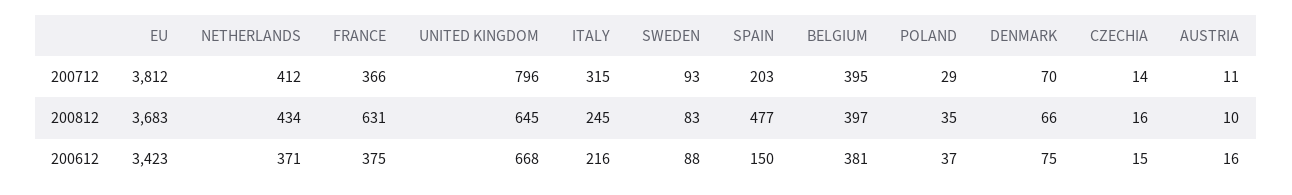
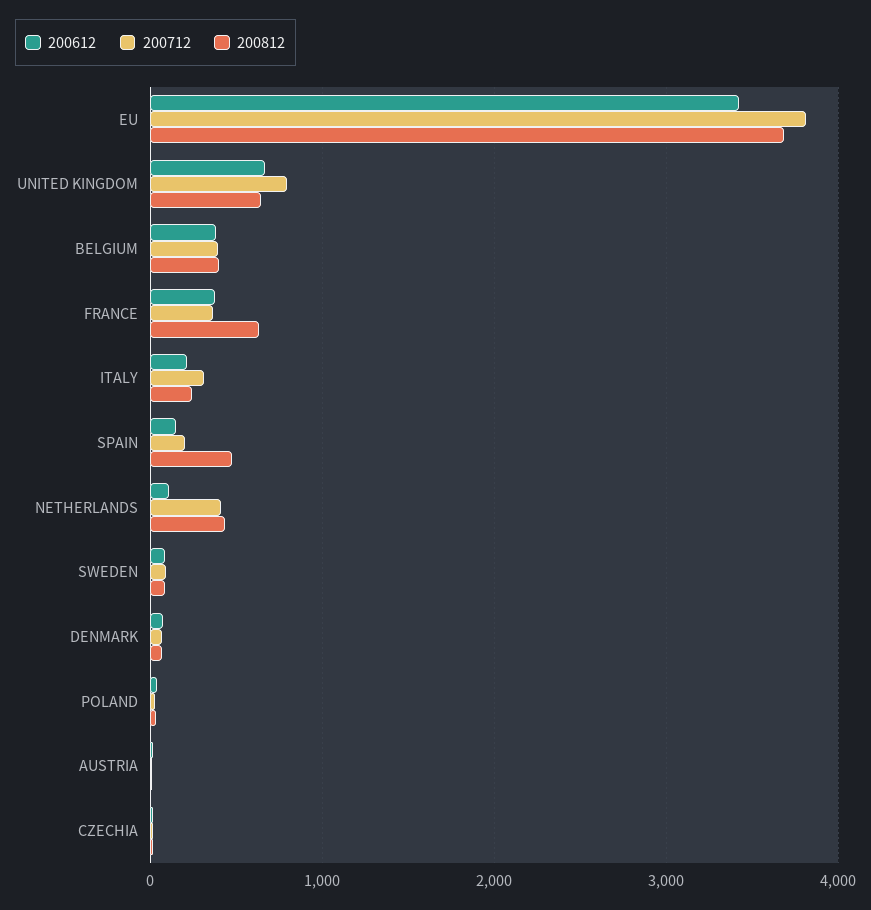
  {
    "200712": {
      "EU": 3812,
      "NETHERLANDS": 412,
      "FRANCE": 366,
      "UNITED KINGDOM": 796,
      "ITALY": 315,
      "SWEDEN": 93,
      "SPAIN": 203,
      "BELGIUM": 395,
      "POLAND": 29,
      "DENMARK": 70,
      "CZECHIA": 14,
      "AUSTRIA": 11
    },
    "200812": {
      "EU": 3683,
      "NETHERLANDS": 434,
      "FRANCE": 631,
      "UNITED KINGDOM": 645,
      "ITALY": 245,
      "SWEDEN": 83,
      "SPAIN": 477,
      "BELGIUM": 397,
      "POLAND": 35,
      "DENMARK": 66,
      "CZECHIA": 16,
      "AUSTRIA": 10
    },
    "200612": {
      "EU": 3423,
-     "NETHERLANDS": 371,
+     "NETHERLANDS": 100,
      "FRANCE": 375,
      "UNITED KINGDOM": 668,
      "ITALY": 216,
      "SWEDEN": 88,
      "SPAIN": 150,
      "BELGIUM": 381,
      "POLAND": 37,
      "DENMARK": 75,
      "CZECHIA": 15,
      "AUSTRIA": 16
    }
  }

